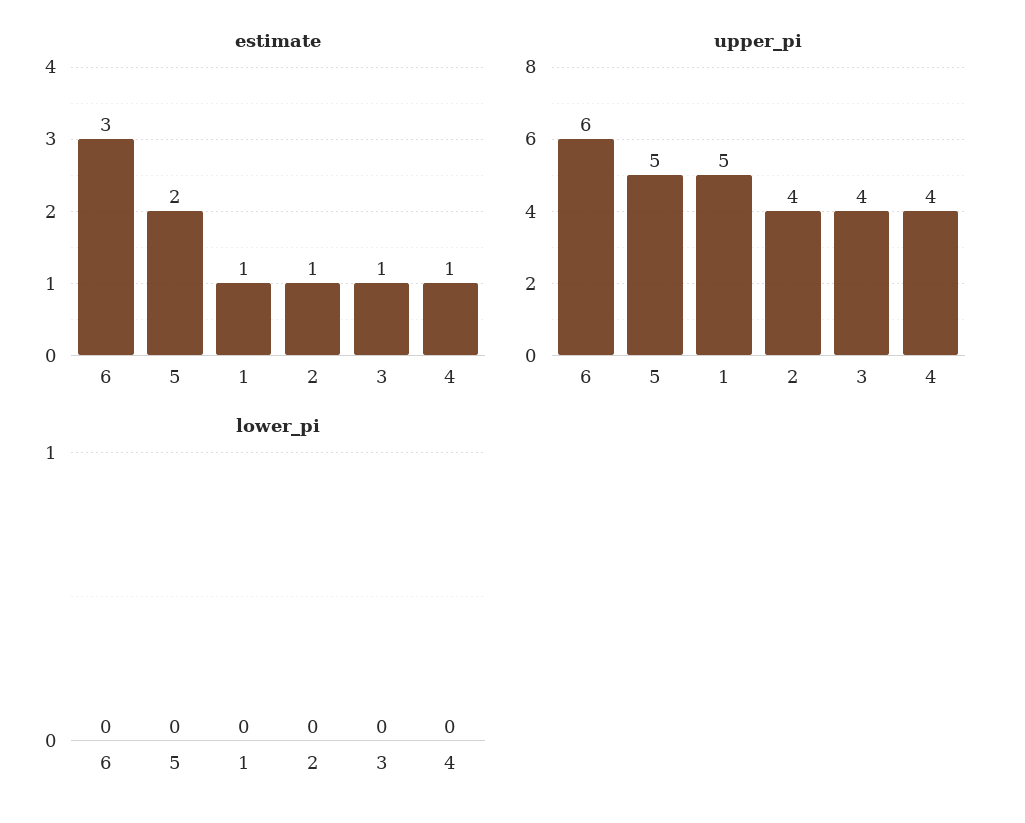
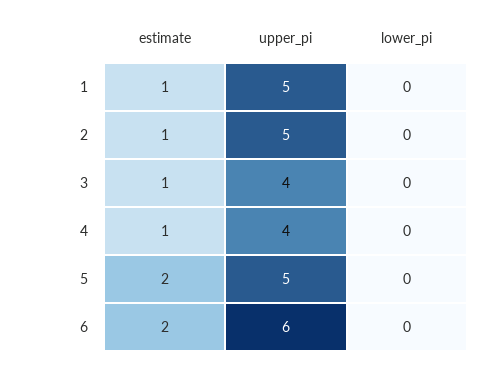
  {
    "estimate": {
-     "6": 3,
+     "6": 2,
      "5": 2,
      "1": 1,
      "2": 1,
      "3": 1,
      "4": 1
    },
    "upper_pi": {
      "6": 6,
      "5": 5,
      "1": 5,
-     "2": 4,
+     "2": 5,
      "3": 4,
      "4": 4
    },
    "lower_pi": {
      "6": 0,
      "5": 0,
      "1": 0,
      "2": 0,
      "3": 0,
      "4": 0
    }
  }

